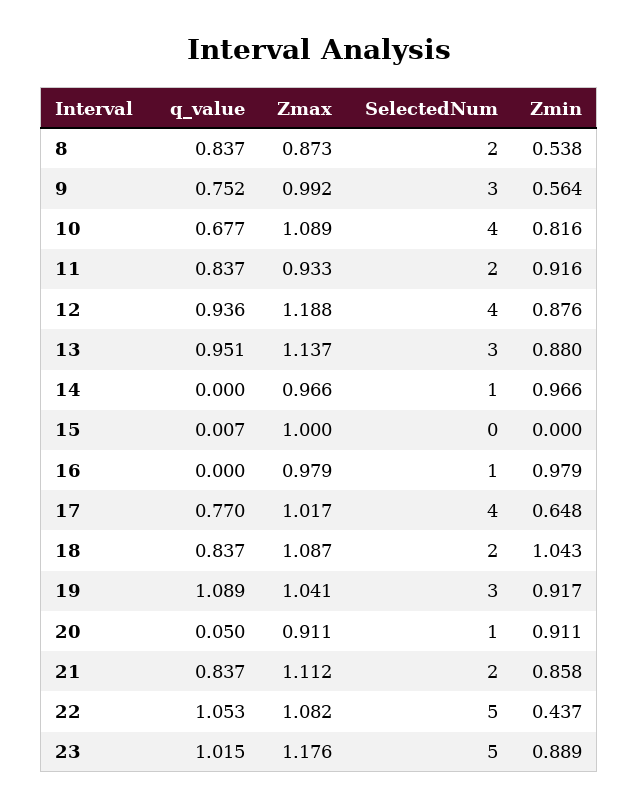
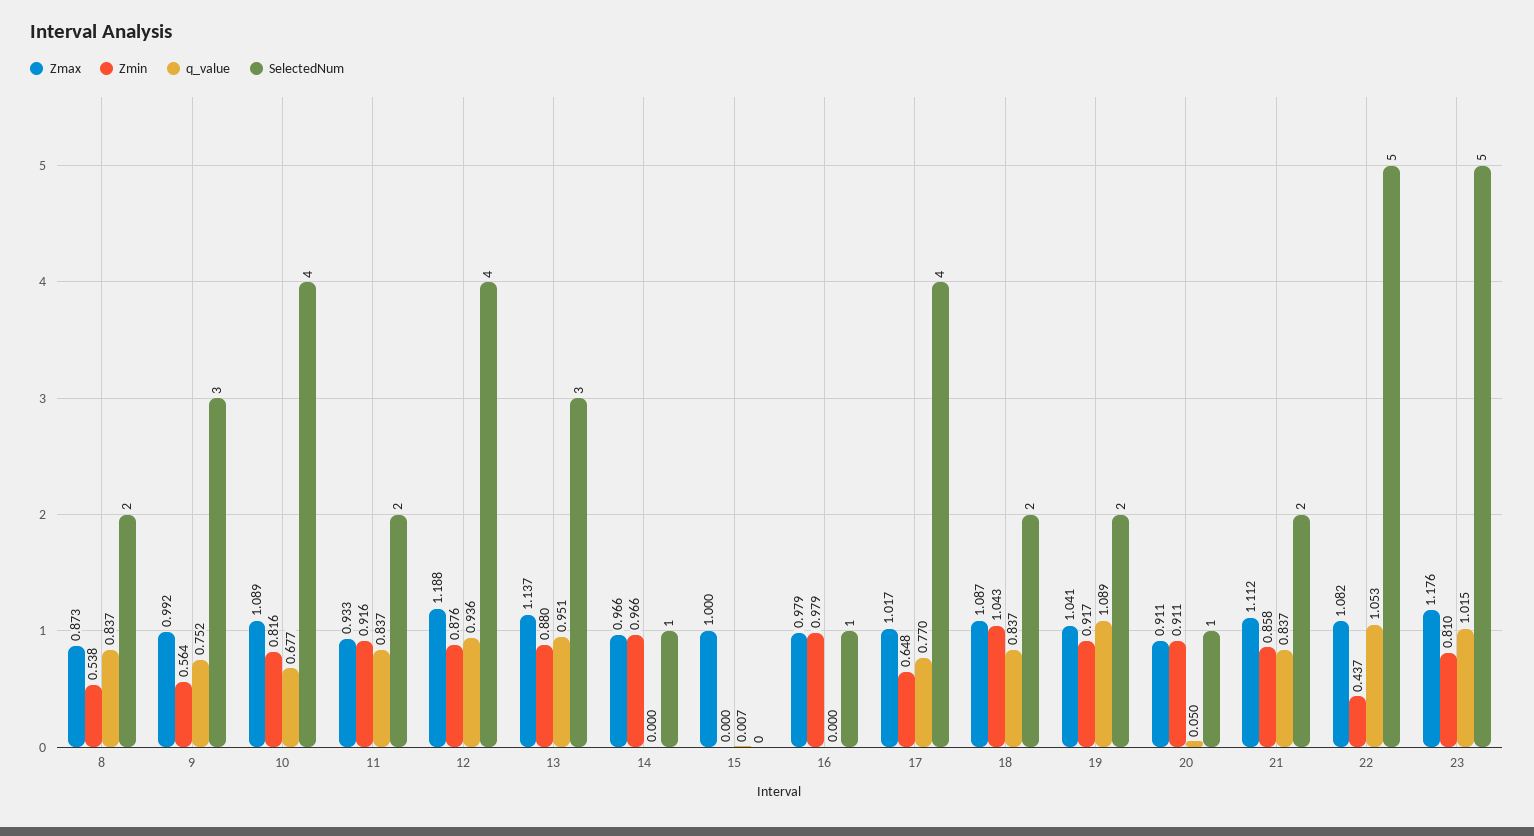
  {
    "q_value": {
      "8": 0.837,
      "9": 0.752,
      "10": 0.677,
      "11": 0.837,
      "12": 0.936,
      "13": 0.951,
      "14": 0,
      "15": 0.007,
      "16": 0,
      "17": 0.77,
      "18": 0.837,
      "19": 1.089,
      "20": 0.05,
      "21": 0.837,
      "22": 1.053,
      "23": 1.015
    },
    "Zmax": {
      "8": 0.873,
      "9": 0.992,
      "10": 1.089,
      "11": 0.933,
      "12": 1.188,
      "13": 1.137,
      "14": 0.966,
      "15": 1,
      "16": 0.979,
      "17": 1.017,
      "18": 1.087,
      "19": 1.041,
      "20": 0.911,
      "21": 1.112,
      "22": 1.082,
      "23": 1.176
    },
    "SelectedNum": {
      "8": 2,
      "9": 3,
      "10": 4,
      "11": 2,
      "12": 4,
      "13": 3,
      "14": 1,
      "15": 0,
      "16": 1,
      "17": 4,
      "18": 2,
-     "19": 3,
+     "19": 2,
      "20": 1,
      "21": 2,
      "22": 5,
      "23": 5
    },
    "Zmin": {
      "8": 0.538,
      "9": 0.564,
      "10": 0.816,
      "11": 0.916,
      "12": 0.876,
      "13": 0.88,
      "14": 0.966,
      "15": 0,
      "16": 0.979,
      "17": 0.648,
      "18": 1.043,
      "19": 0.917,
      "20": 0.911,
      "21": 0.858,
      "22": 0.437,
-     "23": 0.889
+     "23": 0.81
    }
  }

